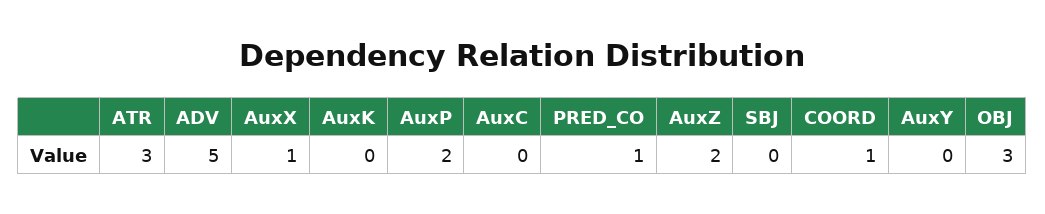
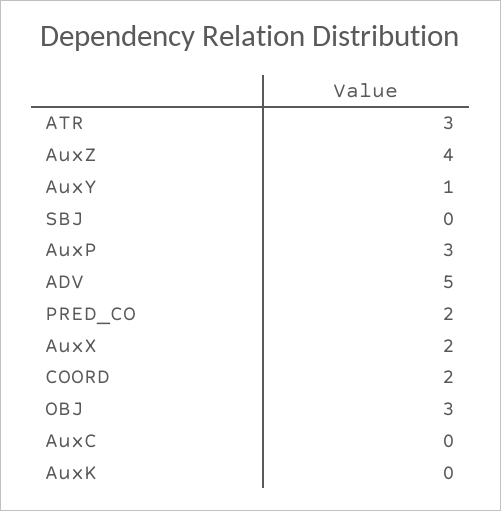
  {
    "ATR": 3,
    "ADV": 5,
-   "AuxX": 1,
+   "AuxX": 2,
    "AuxK": 0,
-   "AuxP": 2,
+   "AuxP": 3,
    "AuxC": 0,
-   "PRED_CO": 1,
+   "PRED_CO": 2,
-   "AuxZ": 2,
+   "AuxZ": 4,
    "SBJ": 0,
-   "COORD": 1,
+   "COORD": 2,
-   "AuxY": 0,
+   "AuxY": 1,
    "OBJ": 3
  }

